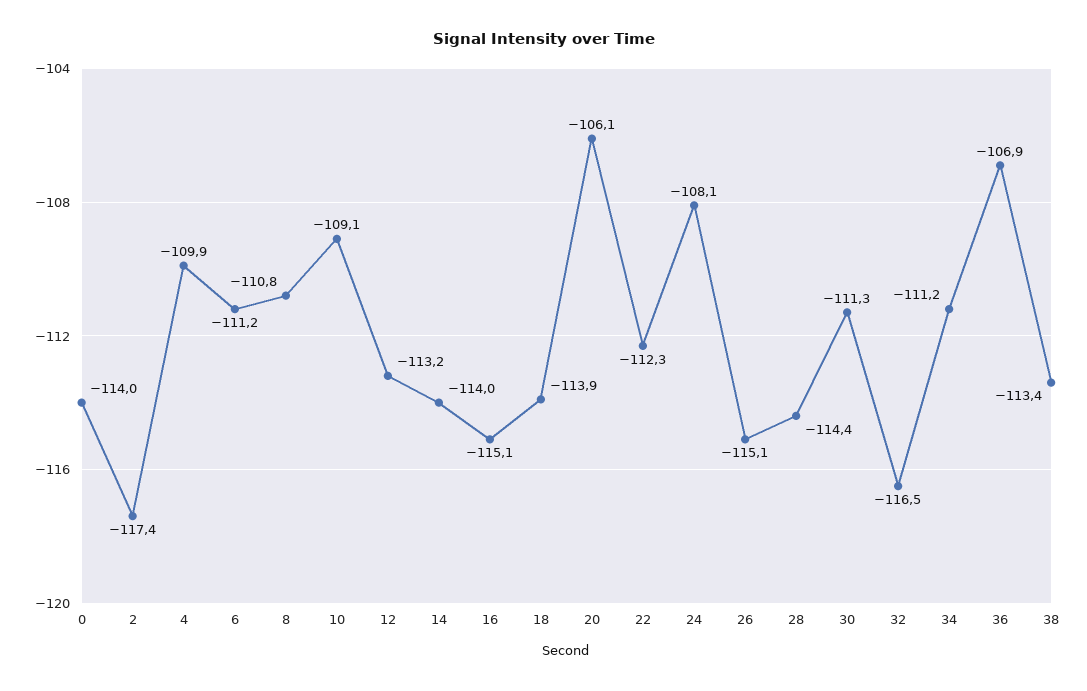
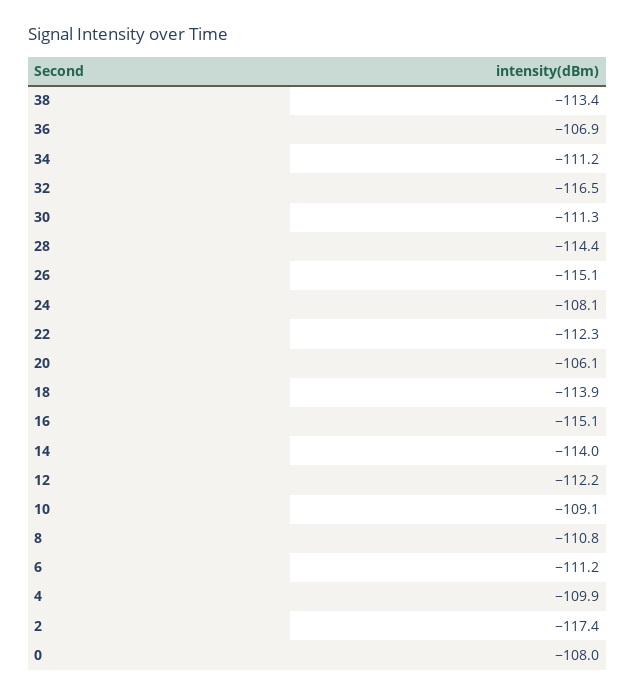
  {
-   "0": -114,
+   "0": -108,
    "2": -117.4,
    "4": -109.9,
    "6": -111.2,
    "8": -110.8,
    "10": -109.1,
-   "12": -113.2,
+   "12": -112.2,
    "14": -114,
    "16": -115.1,
    "18": -113.9,
    "20": -106.1,
    "22": -112.3,
    "24": -108.1,
    "26": -115.1,
    "28": -114.4,
    "30": -111.3,
    "32": -116.5,
    "34": -111.2,
    "36": -106.9,
    "38": -113.4
  }

